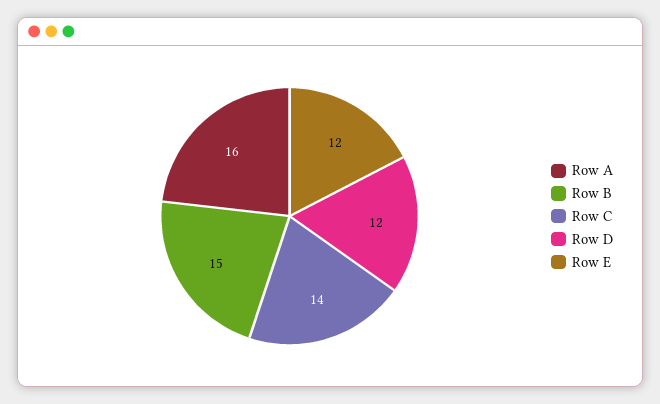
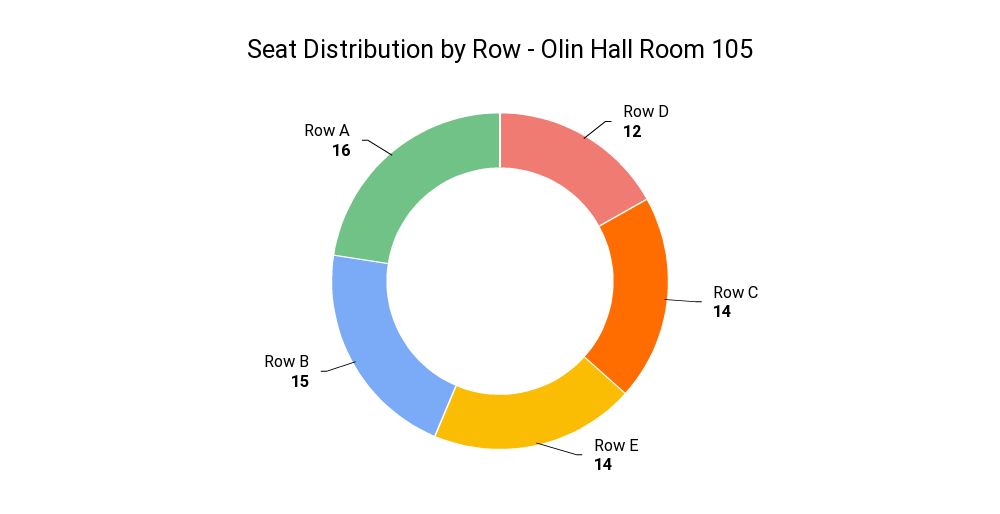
  {
    "Row A": 16,
    "Row B": 15,
    "Row C": 14,
    "Row D": 12,
-   "Row E": 12
+   "Row E": 14
  }

